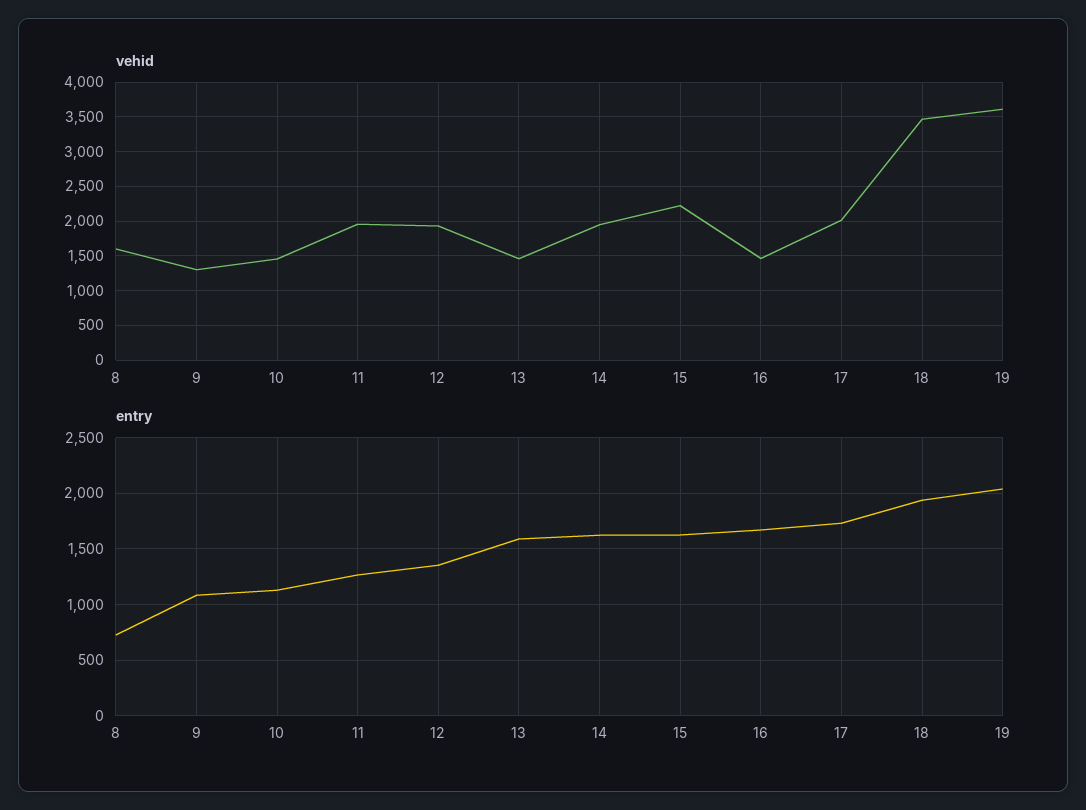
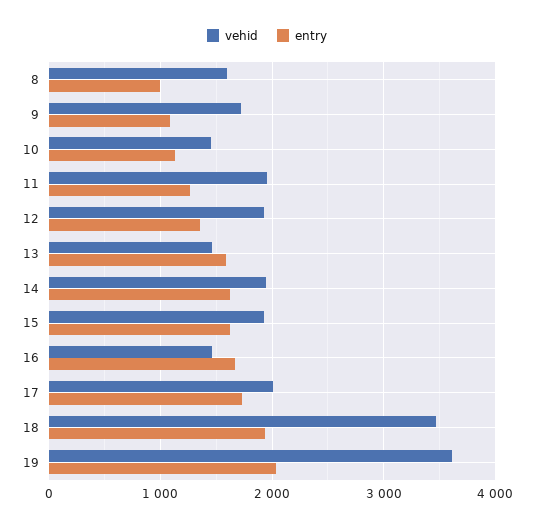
  {
    "vehid": {
      "8": 1600,
-     "9": 1300,
+     "9": 1700,
      "10": 1500,
      "11": 2000,
      "12": 1900,
      "13": 1500,
      "14": 1900,
-     "15": 2200,
+     "15": 1900,
      "16": 1500,
      "17": 2000,
      "18": 3500,
      "19": 3600
    },
    "entry": {
-     "8": 700,
+     "8": 1000,
      "9": 1100,
      "10": 1100,
      "11": 1300,
      "12": 1400,
      "13": 1600,
      "14": 1600,
      "15": 1600,
      "16": 1700,
      "17": 1700,
      "18": 1900,
      "19": 2000
    }
  }

